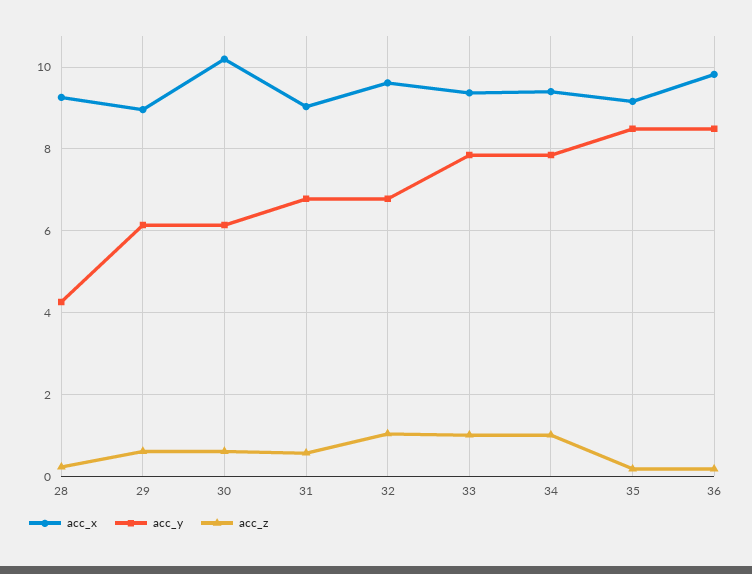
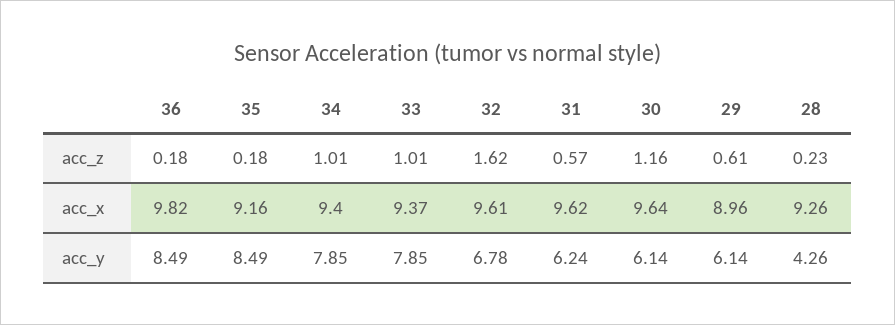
  {
    "acc_x": {
      "28": 9.26,
      "29": 8.96,
-     "30": 10.2,
+     "30": 9.64,
-     "31": 9,
+     "31": 9.62,
      "32": 9.61,
      "33": 9.37,
      "34": 9.4,
      "35": 9.16,
      "36": 9.82
    },
    "acc_y": {
      "28": 4.26,
      "29": 6.14,
      "30": 6.14,
-     "31": 6.8,
+     "31": 6.24,
      "32": 6.78,
      "33": 7.85,
      "34": 7.85,
      "35": 8.49,
      "36": 8.49
    },
    "acc_z": {
      "28": 0.23,
      "29": 0.61,
-     "30": 0.6,
+     "30": 1.16,
      "31": 0.57,
-     "32": 1,
+     "32": 1.62,
      "33": 1.01,
      "34": 1.01,
      "35": 0.18,
      "36": 0.18
    }
  }

